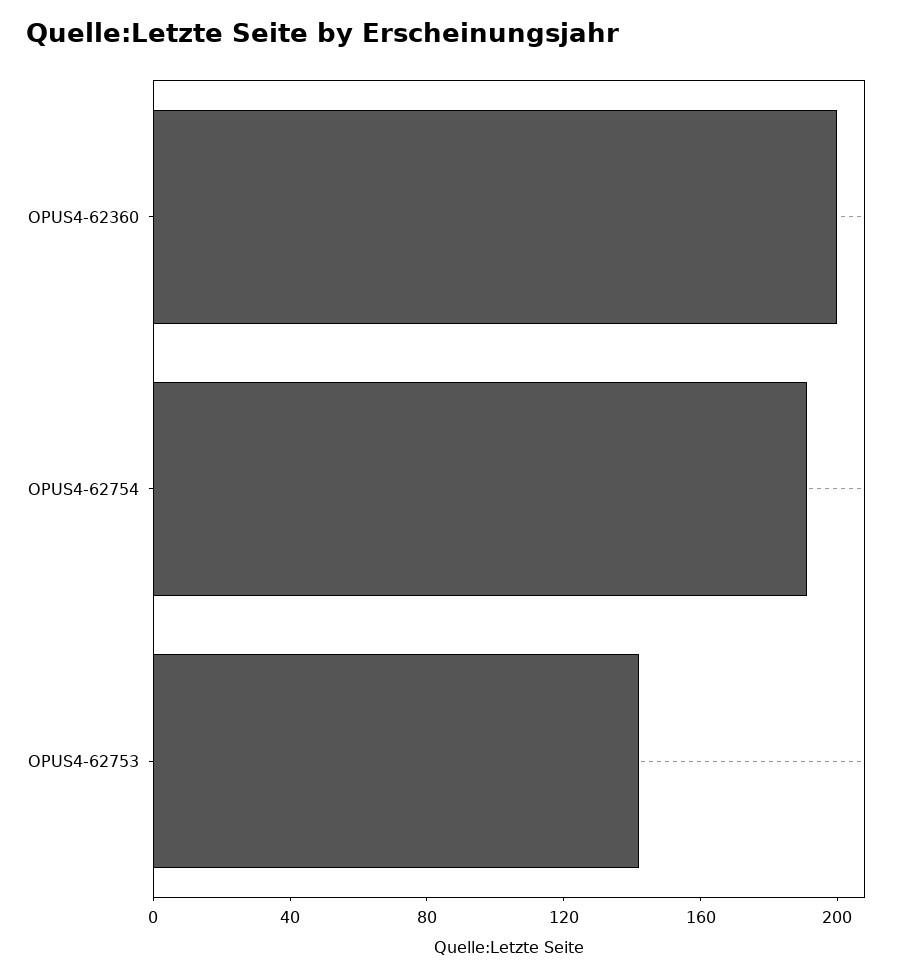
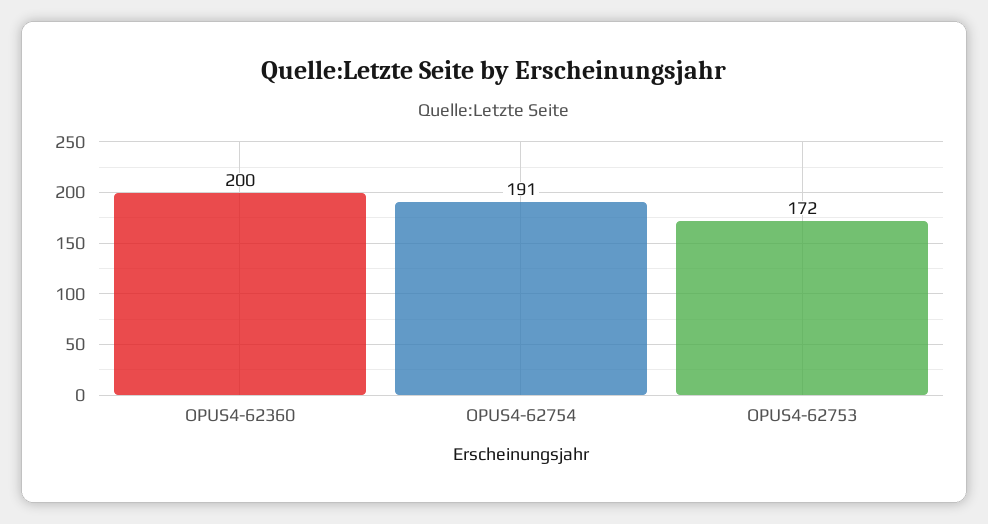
  {
    "OPUS4-62360": 200,
    "OPUS4-62754": 191,
-   "OPUS4-62753": 140
+   "OPUS4-62753": 172
  }

